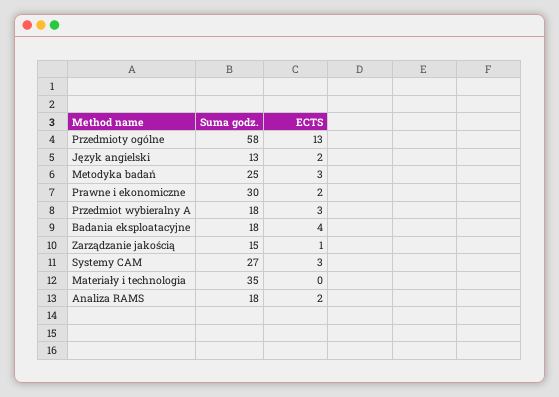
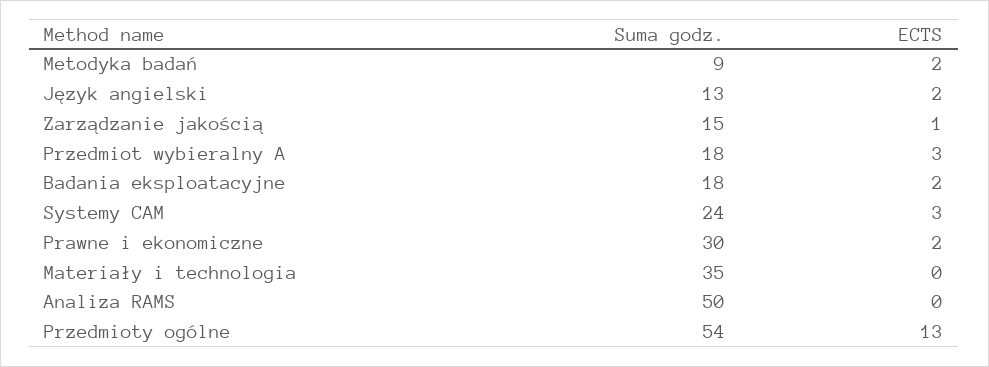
  {
    "Suma godz.": {
-     "Przedmioty ogólne": 58,
+     "Przedmioty ogólne": 54,
      "Język angielski": 13,
-     "Metodyka badań": 25,
+     "Metodyka badań": 9,
      "Prawne i ekonomiczne": 30,
      "Przedmiot wybieralny A": 18,
      "Badania eksploatacyjne": 18,
      "Zarządzanie jakością": 15,
-     "Systemy CAM": 27,
+     "Systemy CAM": 24,
      "Materiały i technologia": 35,
-     "Analiza RAMS": 18
+     "Analiza RAMS": 50
    },
    "ECTS": {
      "Przedmioty ogólne": 13,
      "Język angielski": 2,
-     "Metodyka badań": 3,
+     "Metodyka badań": 2,
      "Prawne i ekonomiczne": 2,
      "Przedmiot wybieralny A": 3,
-     "Badania eksploatacyjne": 4,
+     "Badania eksploatacyjne": 2,
      "Zarządzanie jakością": 1,
      "Systemy CAM": 3,
      "Materiały i technologia": 0,
-     "Analiza RAMS": 2
+     "Analiza RAMS": 0
    }
  }

